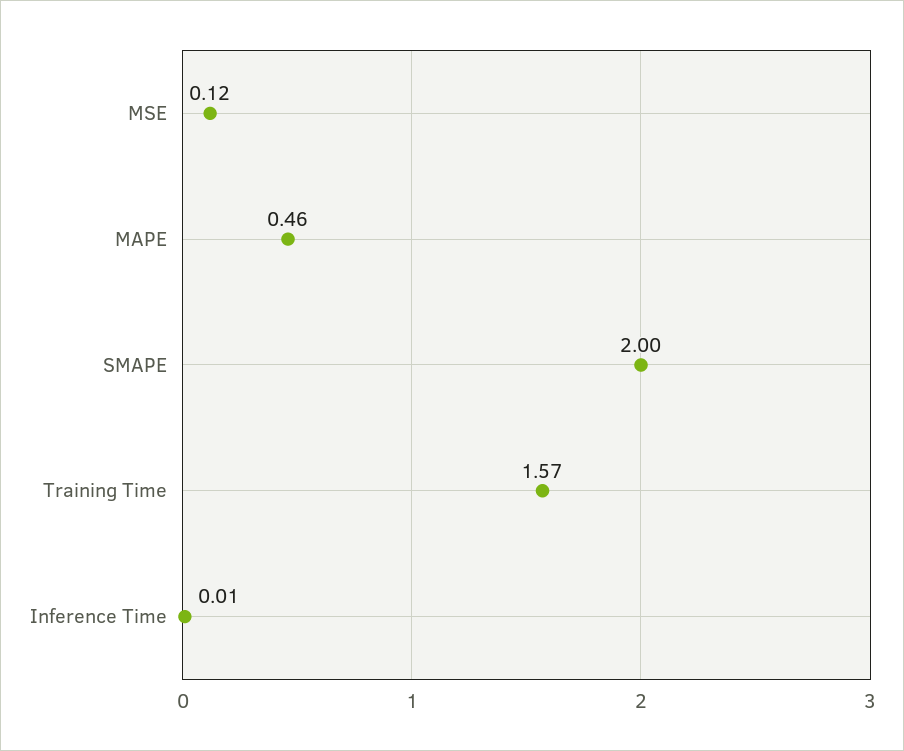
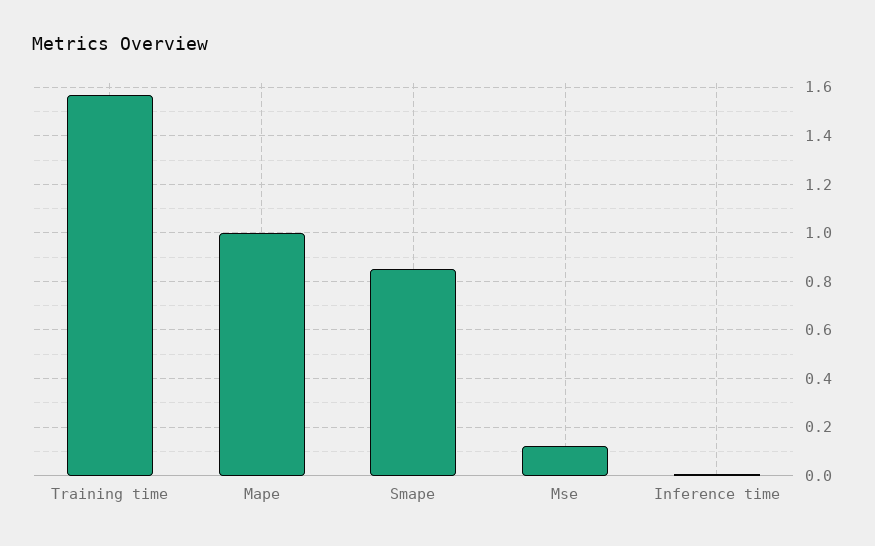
  {
    "MSE": 0.12,
-   "MAPE": 0.46,
+   "MAPE": 1,
-   "SMAPE": 2,
+   "SMAPE": 0.85,
    "Training Time": 1.57,
    "Inference Time": 0.01
  }

